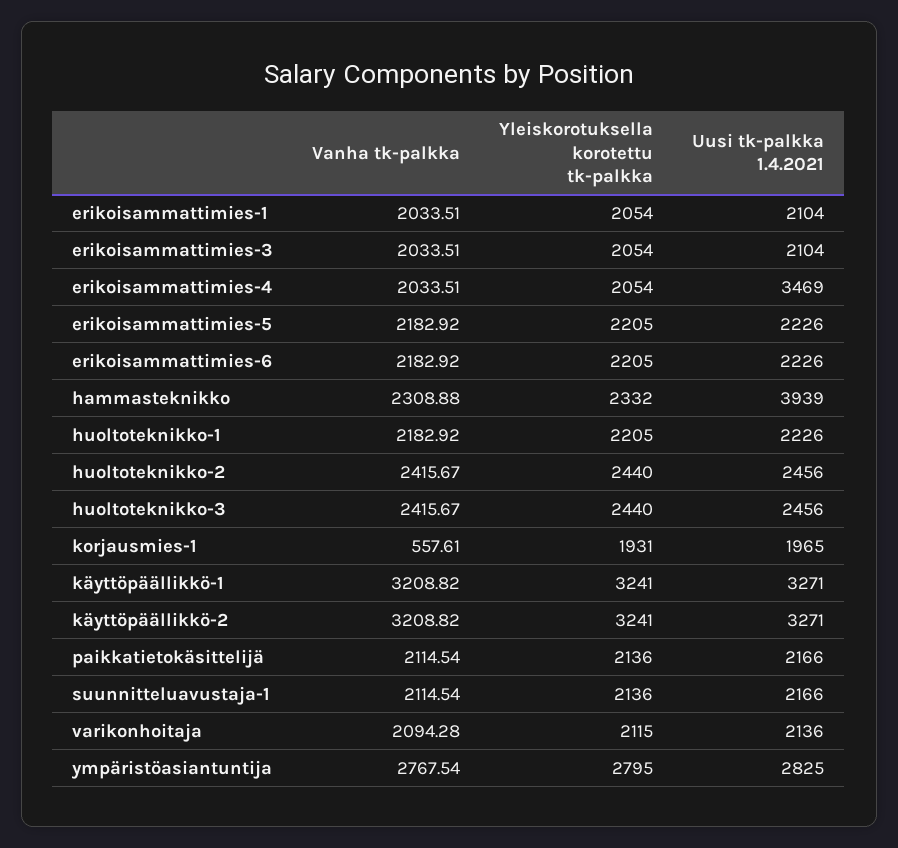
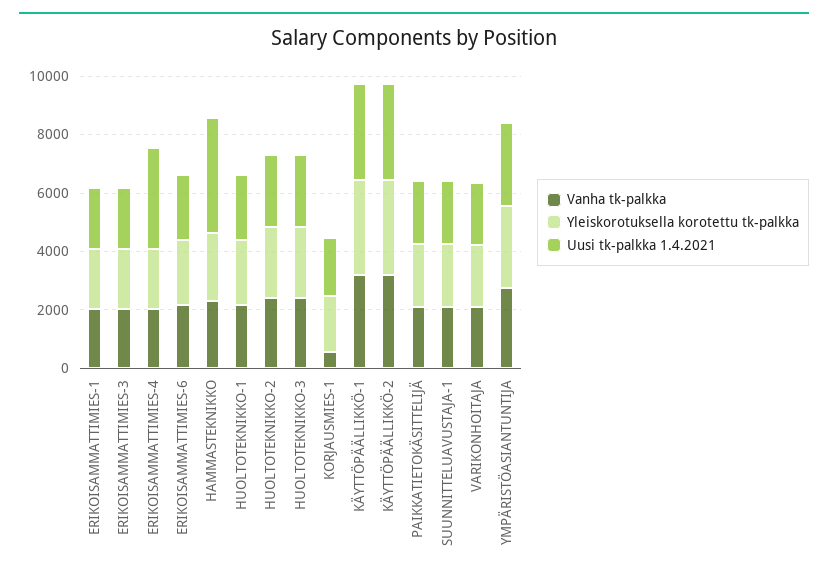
  {
    "Vanha tk-palkka": {
      "erikoisammattimies-1": 2033.51,
      "erikoisammattimies-3": 2033.51,
      "erikoisammattimies-4": 2033.51,
-     "erikoisammattimies-5": 2182.92,
      "erikoisammattimies-6": 2182.92,
      "hammasteknikko": 2308.88,
      "huoltoteknikko-1": 2182.92,
      "huoltoteknikko-2": 2415.67,
      "huoltoteknikko-3": 2415.67,
      "korjausmies-1": 557.61,
      "käyttöpäällikkö-1": 3208.82,
      "käyttöpäällikkö-2": 3208.82,
      "paikkatietokäsittelijä": 2114.54,
      "suunnitteluavustaja-1": 2114.54,
      "varikonhoitaja": 2094.28,
      "ympäristöasiantuntija": 2767.54
    },
    "Yleiskorotuksella korotettu tk-palkka": {
      "erikoisammattimies-1": 2054,
      "erikoisammattimies-3": 2054,
      "erikoisammattimies-4": 2054,
-     "erikoisammattimies-5": 2205,
      "erikoisammattimies-6": 2205,
      "hammasteknikko": 2332,
      "huoltoteknikko-1": 2205,
      "huoltoteknikko-2": 2440,
      "huoltoteknikko-3": 2440,
      "korjausmies-1": 1931,
      "käyttöpäällikkö-1": 3241,
      "käyttöpäällikkö-2": 3241,
      "paikkatietokäsittelijä": 2136,
      "suunnitteluavustaja-1": 2136,
      "varikonhoitaja": 2115,
      "ympäristöasiantuntija": 2795
    },
    "Uusi tk-palkka 1.4.2021": {
      "erikoisammattimies-1": 2104,
      "erikoisammattimies-3": 2104,
      "erikoisammattimies-4": 3469,
-     "erikoisammattimies-5": 2226,
      "erikoisammattimies-6": 2226,
      "hammasteknikko": 3939,
      "huoltoteknikko-1": 2226,
      "huoltoteknikko-2": 2456,
      "huoltoteknikko-3": 2456,
      "korjausmies-1": 1965,
      "käyttöpäällikkö-1": 3271,
      "käyttöpäällikkö-2": 3271,
      "paikkatietokäsittelijä": 2166,
      "suunnitteluavustaja-1": 2166,
      "varikonhoitaja": 2136,
      "ympäristöasiantuntija": 2825
    }
  }

